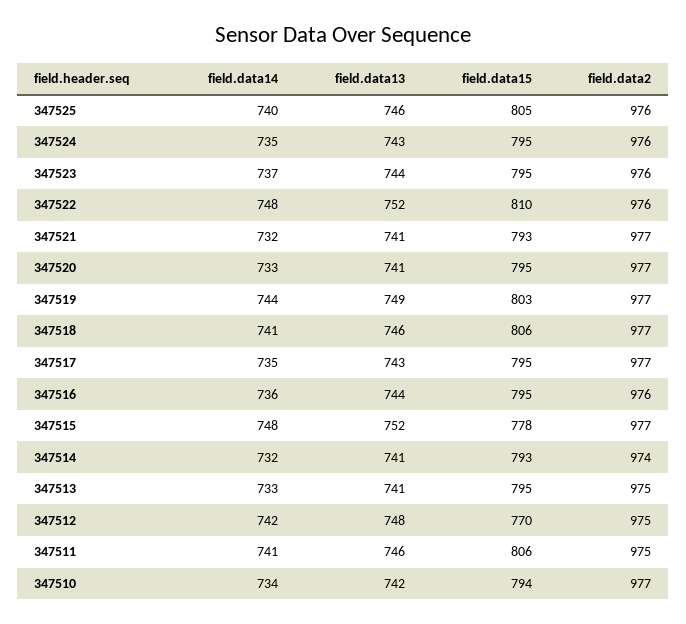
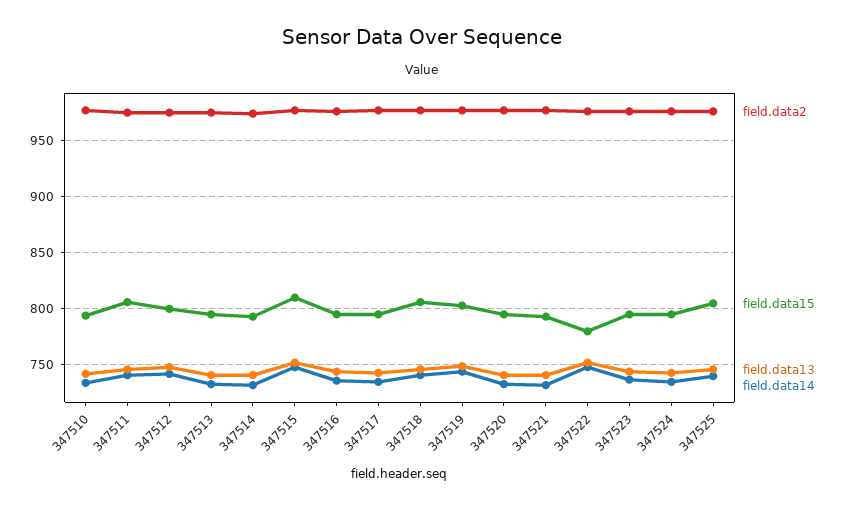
  {
    "field.data14": {
      "347525": 740,
      "347524": 735,
      "347523": 737,
      "347522": 748,
      "347521": 732,
      "347520": 733,
      "347519": 744,
      "347518": 741,
      "347517": 735,
      "347516": 736,
      "347515": 748,
      "347514": 732,
      "347513": 733,
      "347512": 742,
      "347511": 741,
      "347510": 734
    },
    "field.data13": {
      "347525": 746,
      "347524": 743,
      "347523": 744,
      "347522": 752,
      "347521": 741,
      "347520": 741,
      "347519": 749,
      "347518": 746,
      "347517": 743,
      "347516": 744,
      "347515": 752,
      "347514": 741,
      "347513": 741,
      "347512": 748,
      "347511": 746,
      "347510": 742
    },
    "field.data15": {
      "347525": 805,
      "347524": 795,
      "347523": 795,
-     "347522": 810,
+     "347522": 780,
      "347521": 793,
      "347520": 795,
      "347519": 803,
      "347518": 806,
      "347517": 795,
      "347516": 795,
-     "347515": 778,
+     "347515": 810,
      "347514": 793,
      "347513": 795,
-     "347512": 770,
+     "347512": 800,
      "347511": 806,
      "347510": 794
    },
    "field.data2": {
      "347525": 976,
      "347524": 976,
      "347523": 976,
      "347522": 976,
      "347521": 977,
      "347520": 977,
      "347519": 977,
      "347518": 977,
      "347517": 977,
      "347516": 976,
      "347515": 977,
      "347514": 974,
      "347513": 975,
      "347512": 975,
      "347511": 975,
      "347510": 977
    }
  }

